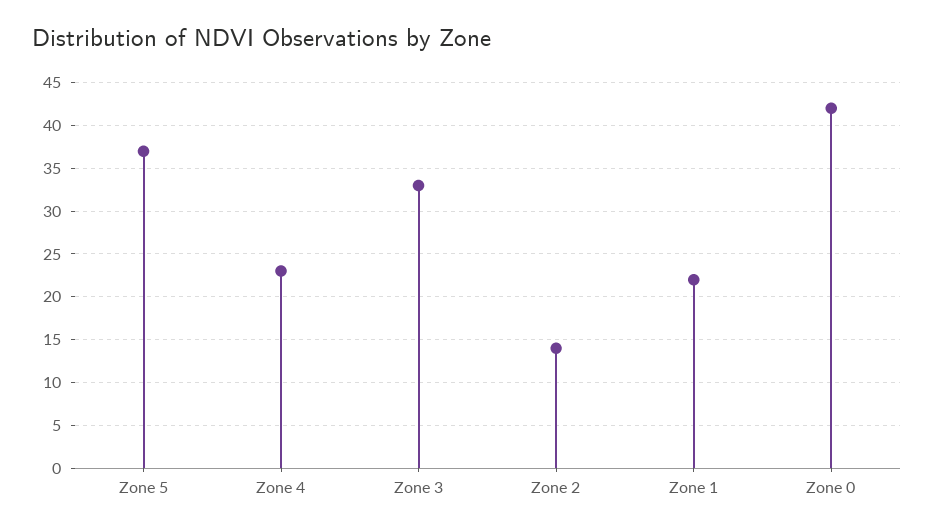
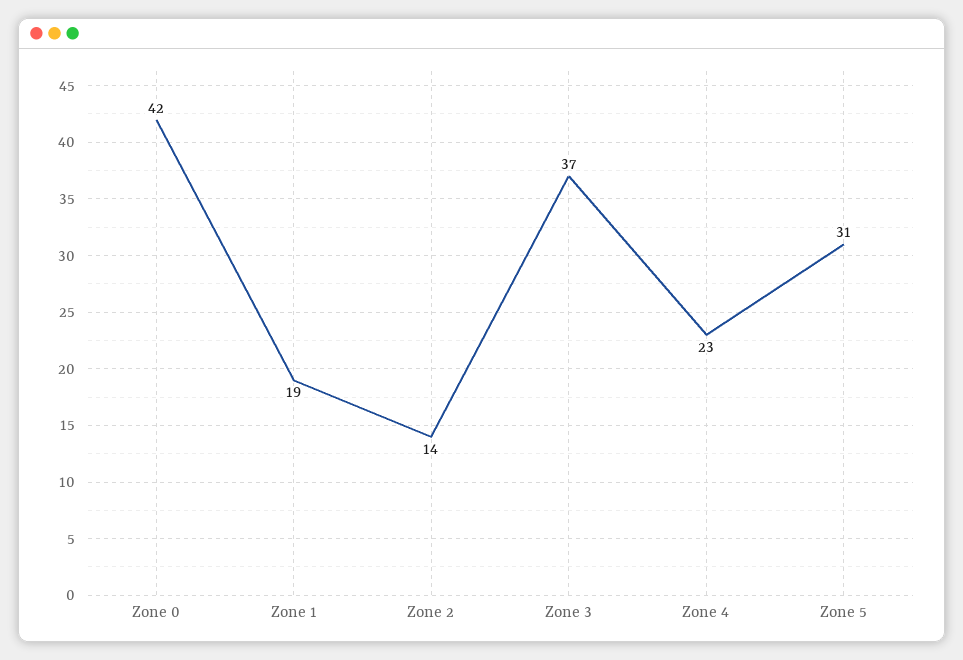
  {
-   "Zone 5": 37,
+   "Zone 5": 31,
    "Zone 4": 23,
-   "Zone 3": 33,
+   "Zone 3": 37,
    "Zone 2": 14,
-   "Zone 1": 22,
+   "Zone 1": 19,
    "Zone 0": 42
  }

